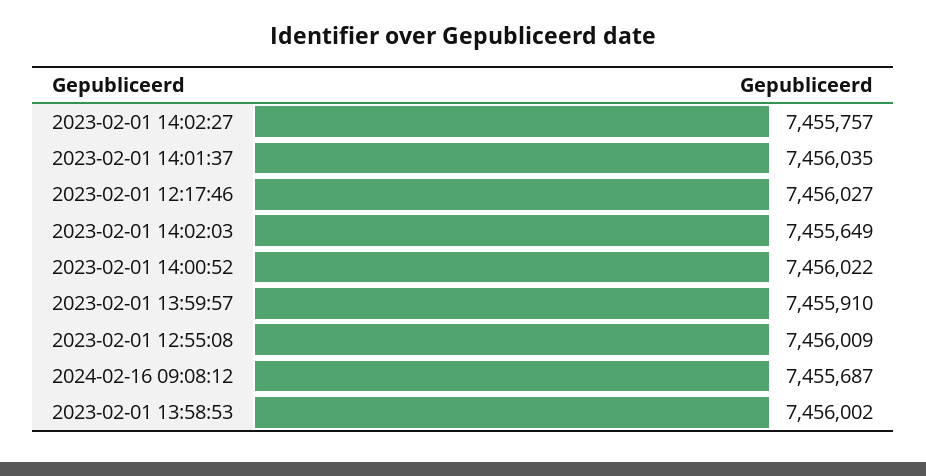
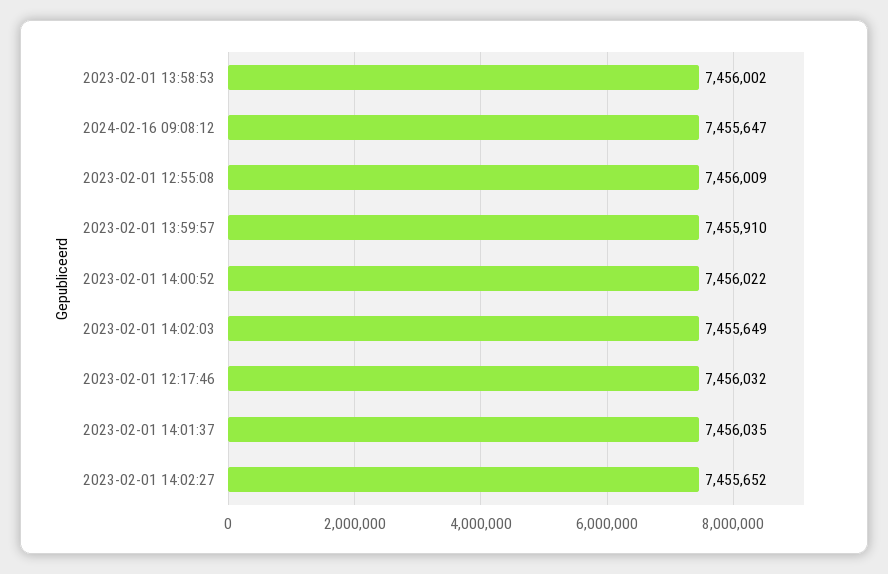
  {
-   "2023-02-01 14:02:27": 7455757,
+   "2023-02-01 14:02:27": 7455652,
    "2023-02-01 14:01:37": 7456035,
-   "2023-02-01 12:17:46": 7456027,
+   "2023-02-01 12:17:46": 7456032,
    "2023-02-01 14:02:03": 7455649,
    "2023-02-01 14:00:52": 7456022,
    "2023-02-01 13:59:57": 7455910,
    "2023-02-01 12:55:08": 7456009,
-   "2024-02-16 09:08:12": 7455687,
+   "2024-02-16 09:08:12": 7455647,
    "2023-02-01 13:58:53": 7456002
  }

